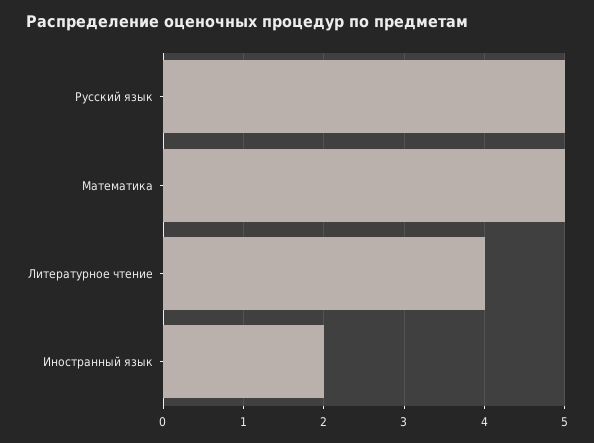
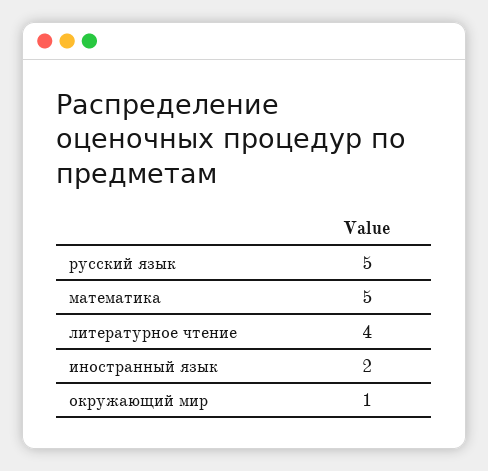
  {
    "Русский язык": 5,
    "Математика": 5,
    "Литературное чтение": 4,
-   "Иностранный язык": 2
+   "Иностранный язык": 2,
+   "окружающий мир": 1
  }

